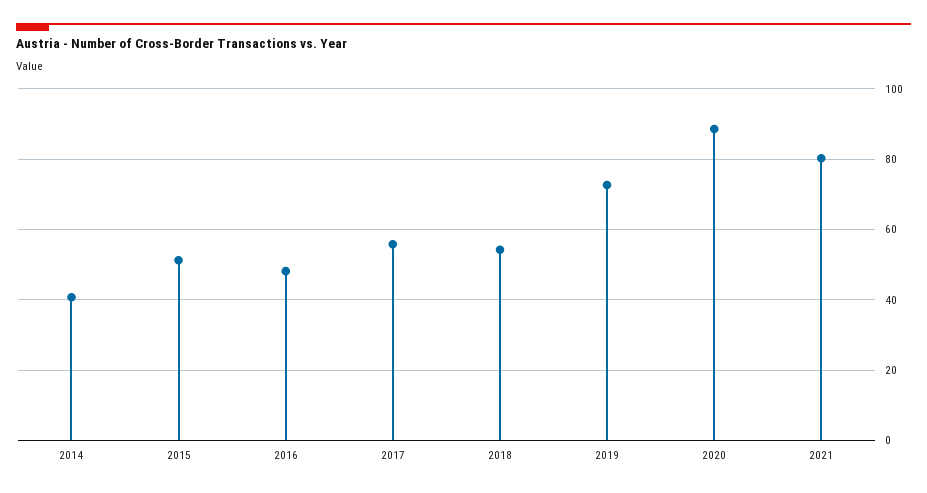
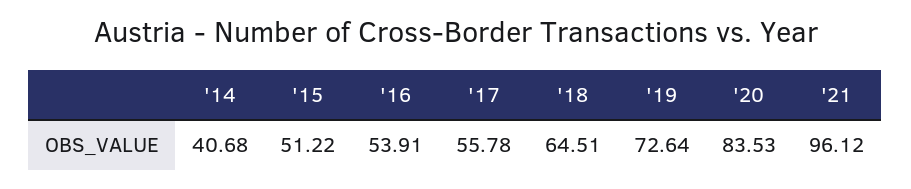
  {
    "2014": 40.68,
    "2015": 51.22,
-   "2016": 48,
+   "2016": 53.91,
    "2017": 55.78,
-   "2018": 54,
+   "2018": 64.51,
    "2019": 72.64,
-   "2020": 88,
+   "2020": 83.53,
-   "2021": 80
+   "2021": 96.12
  }

